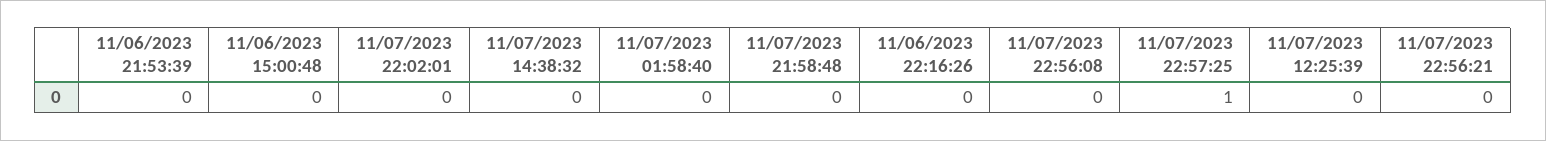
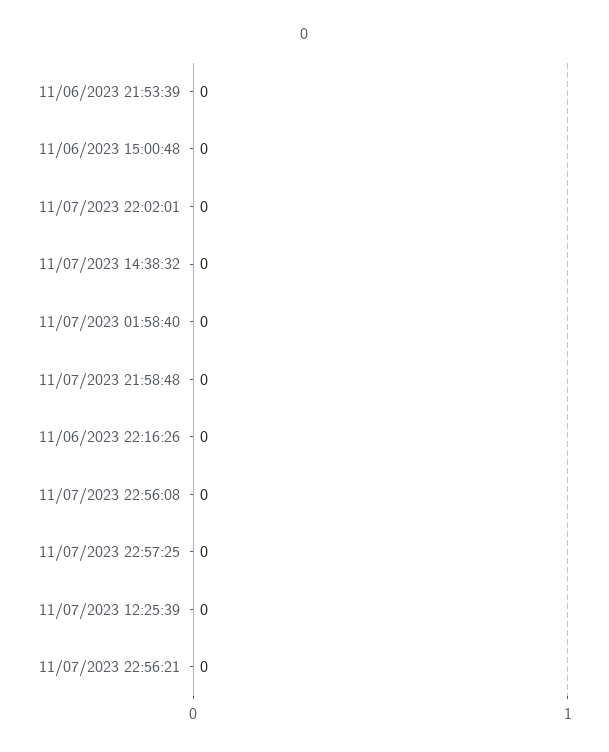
  {
    "11/06/2023 21:53:39": 0,
    "11/06/2023 15:00:48": 0,
    "11/07/2023 22:02:01": 0,
    "11/07/2023 14:38:32": 0,
    "11/07/2023 01:58:40": 0,
    "11/07/2023 21:58:48": 0,
    "11/06/2023 22:16:26": 0,
    "11/07/2023 22:56:08": 0,
-   "11/07/2023 22:57:25": 1,
+   "11/07/2023 22:57:25": 0,
    "11/07/2023 12:25:39": 0,
    "11/07/2023 22:56:21": 0
  }

